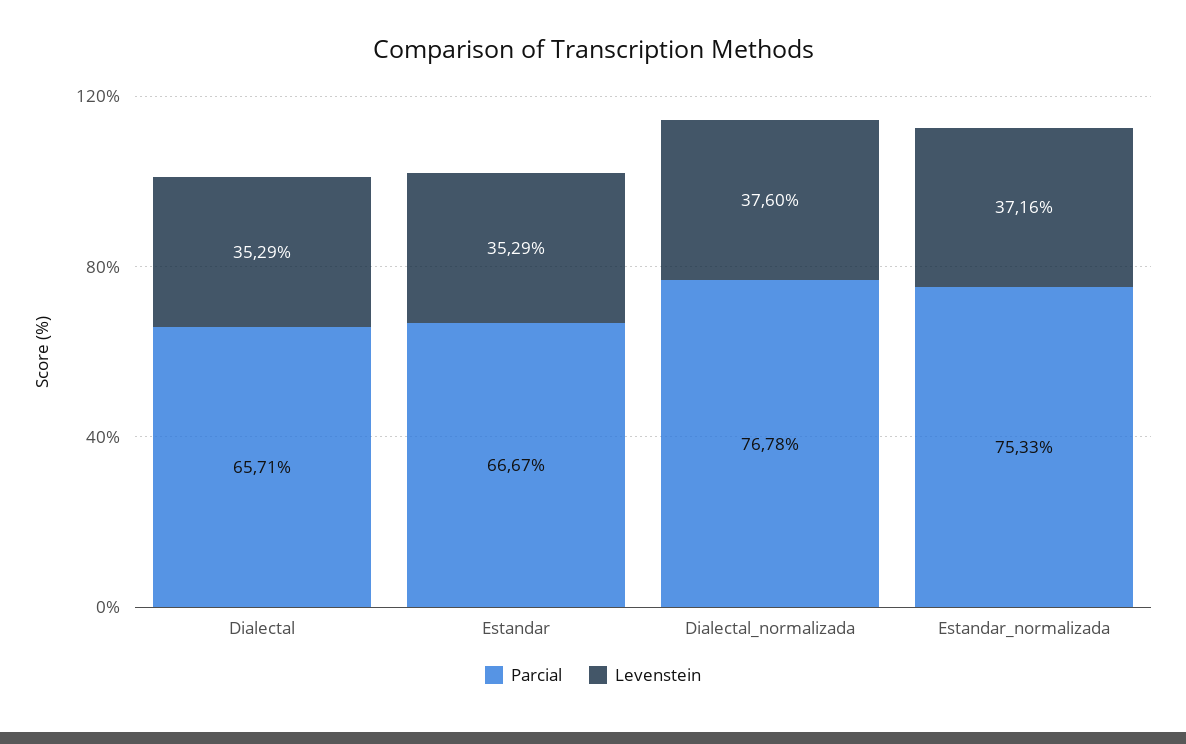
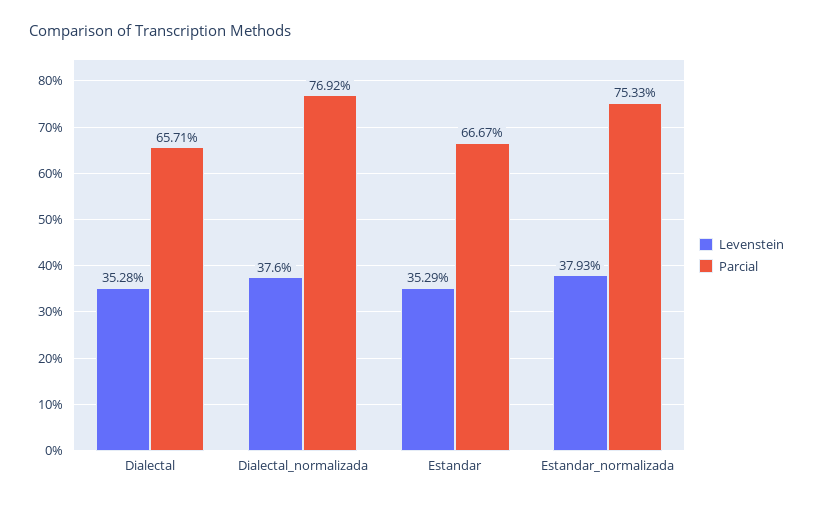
  {
    "Parcial": {
      "Dialectal": 65.71,
      "Estandar": 66.67,
-     "Dialectal_normalizada": 76.78,
+     "Dialectal_normalizada": 76.92,
      "Estandar_normalizada": 75.33
    },
    "Levenstein": {
-     "Dialectal": 35.29,
+     "Dialectal": 35.28,
      "Estandar": 35.29,
      "Dialectal_normalizada": 37.6,
-     "Estandar_normalizada": 37.16
+     "Estandar_normalizada": 37.93
    }
  }

